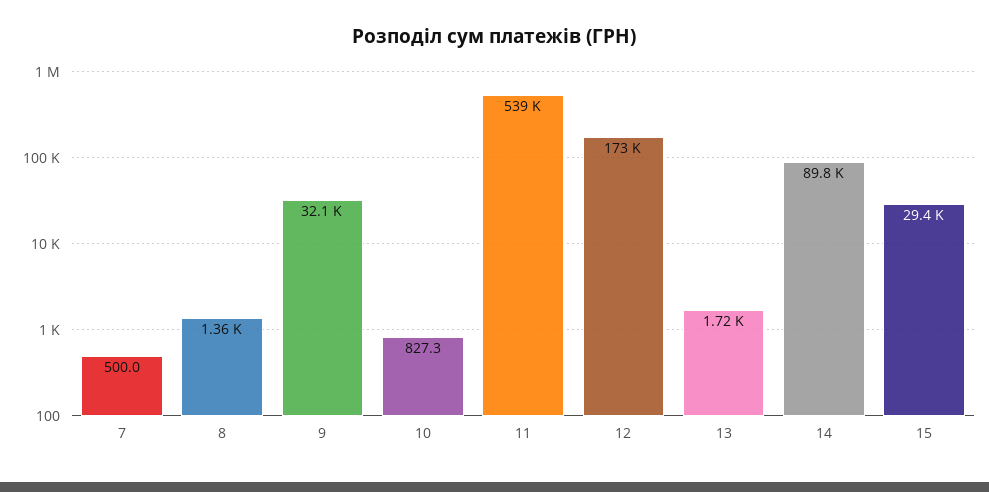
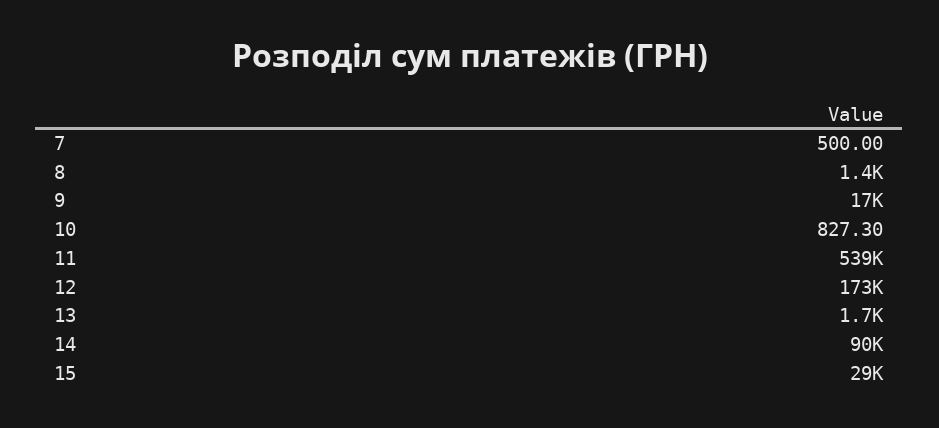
  {
    "7": 500,
    "8": 1360,
-   "9": 32100,
+   "9": 17000,
    "10": 827.3,
    "11": 539000,
    "12": 173000,
    "13": 1720,
    "14": 89800,
    "15": 29400
  }

